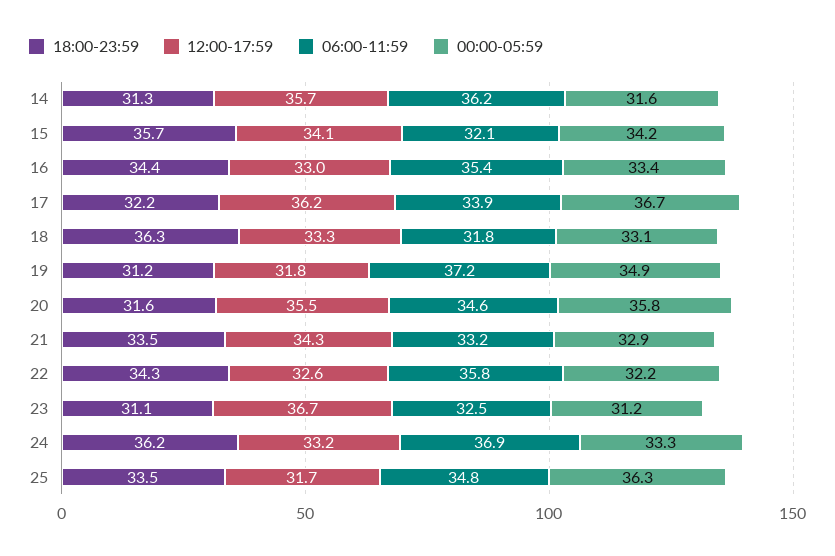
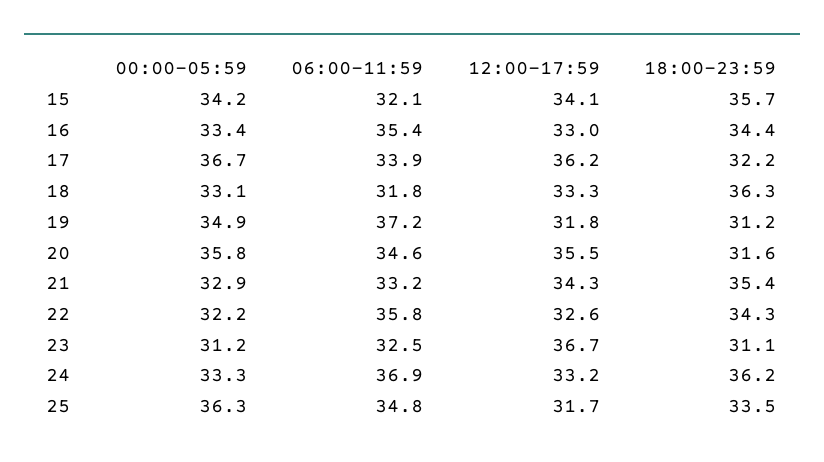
  {
    "18:00-23:59": {
-     "14": 31.3,
      "15": 35.7,
      "16": 34.4,
      "17": 32.2,
      "18": 36.3,
      "19": 31.2,
      "20": 31.6,
-     "21": 33.5,
+     "21": 35.4,
      "22": 34.3,
      "23": 31.1,
      "24": 36.2,
      "25": 33.5
    },
    "12:00-17:59": {
-     "14": 35.7,
      "15": 34.1,
      "16": 33,
      "17": 36.2,
      "18": 33.3,
      "19": 31.8,
      "20": 35.5,
      "21": 34.3,
      "22": 32.6,
      "23": 36.7,
      "24": 33.2,
      "25": 31.7
    },
    "06:00-11:59": {
-     "14": 36.2,
      "15": 32.1,
      "16": 35.4,
      "17": 33.9,
      "18": 31.8,
      "19": 37.2,
      "20": 34.6,
      "21": 33.2,
      "22": 35.8,
      "23": 32.5,
      "24": 36.9,
      "25": 34.8
    },
    "00:00-05:59": {
-     "14": 31.6,
      "15": 34.2,
      "16": 33.4,
      "17": 36.7,
      "18": 33.1,
      "19": 34.9,
      "20": 35.8,
      "21": 32.9,
      "22": 32.2,
      "23": 31.2,
      "24": 33.3,
      "25": 36.3
    }
  }

